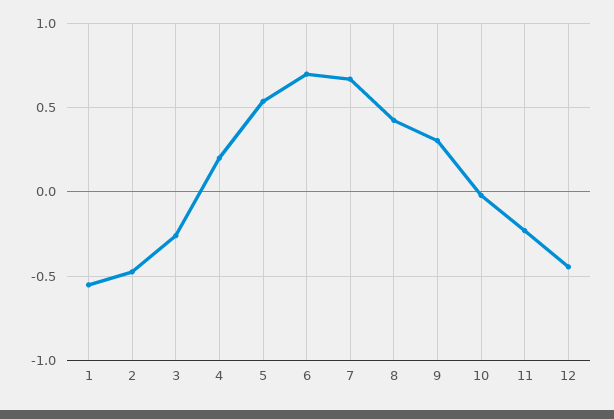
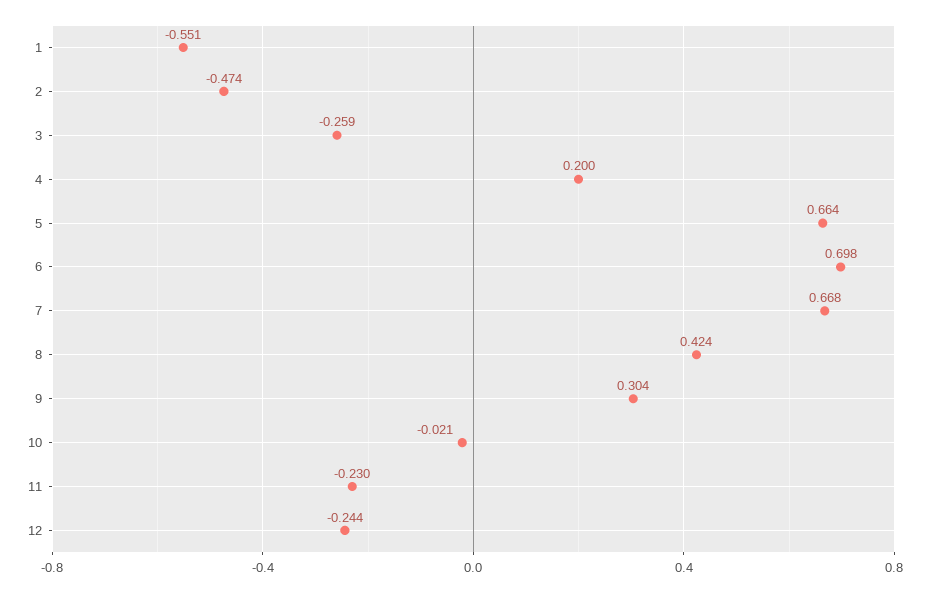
  {
    "1": -0.551,
    "2": -0.474,
    "3": -0.259,
    "4": 0.2,
-   "5": 0.55,
+   "5": 0.664,
    "6": 0.698,
    "7": 0.668,
    "8": 0.424,
    "9": 0.304,
    "10": -0.021,
    "11": -0.23,
-   "12": -0.45
+   "12": -0.244
  }

